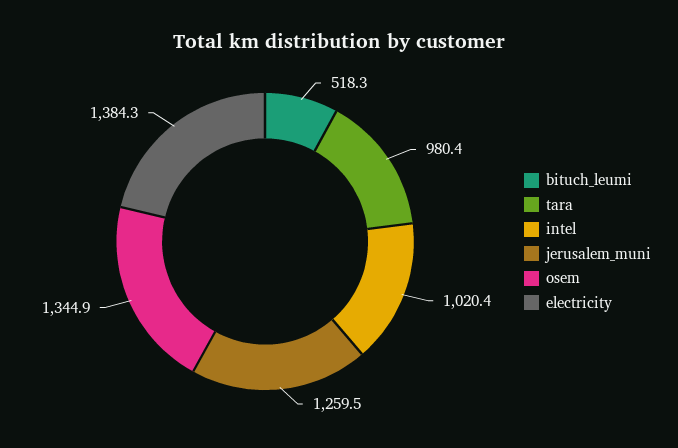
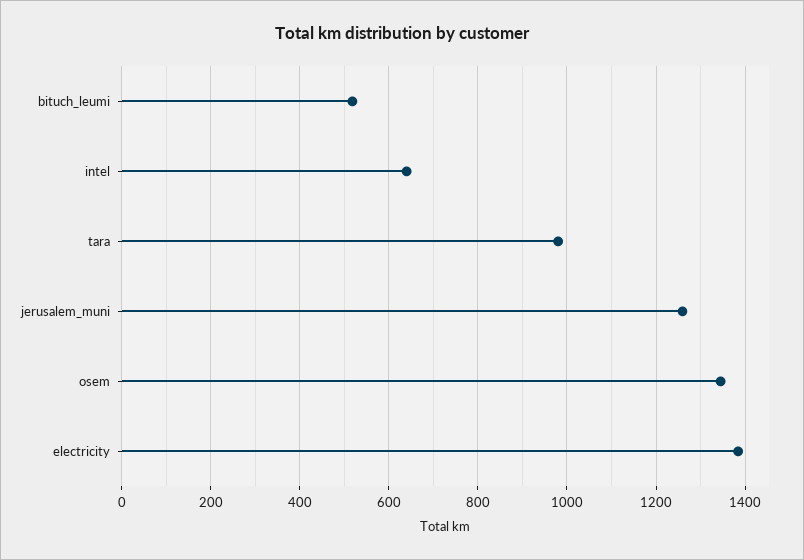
  {
    "bituch_leumi": 518.3,
    "tara": 980.4,
-   "intel": 1020.4,
+   "intel": 640,
    "jerusalem_muni": 1259.5,
    "osem": 1344.9,
    "electricity": 1384.3
  }

